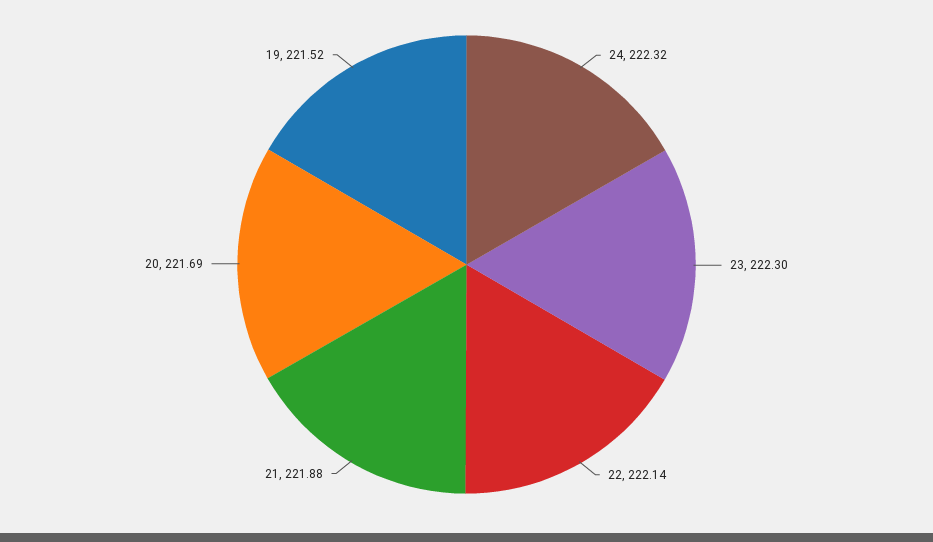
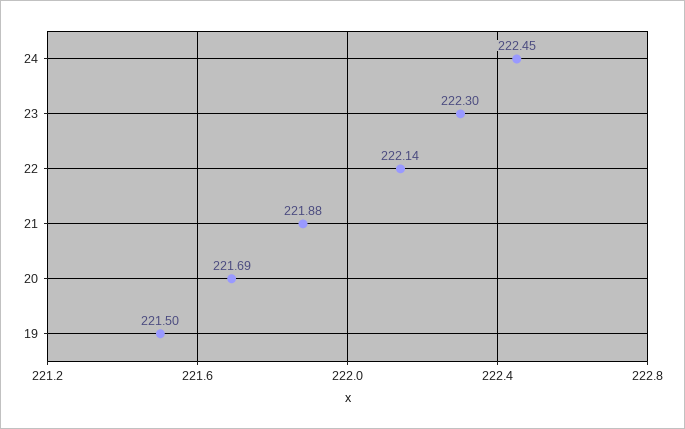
  {
-   "24": 222.32,
+   "24": 222.45,
    "23": 222.3,
    "22": 222.14,
    "21": 221.88,
    "20": 221.69,
-   "19": 221.52
+   "19": 221.5
  }

